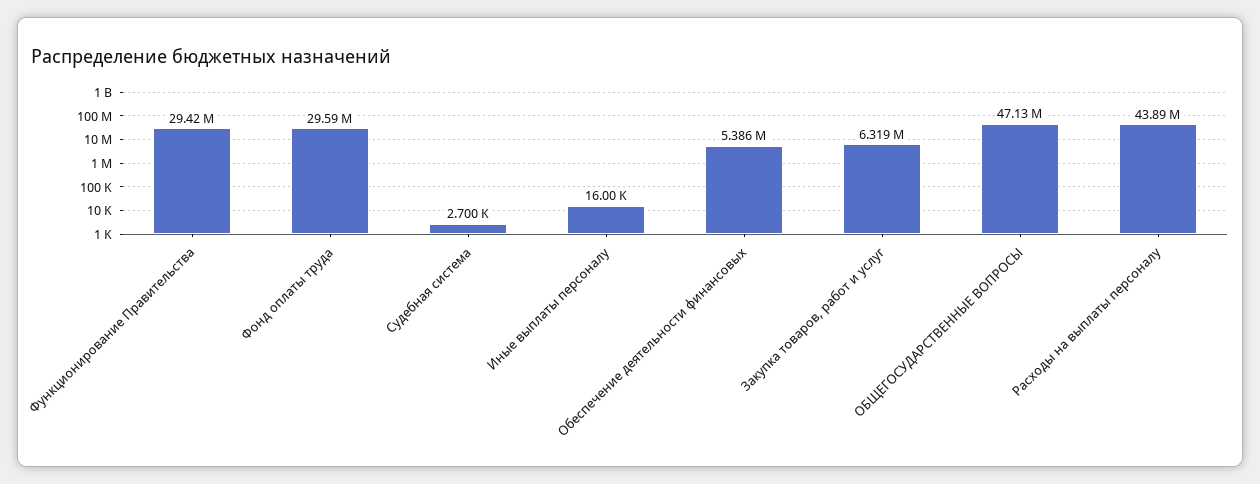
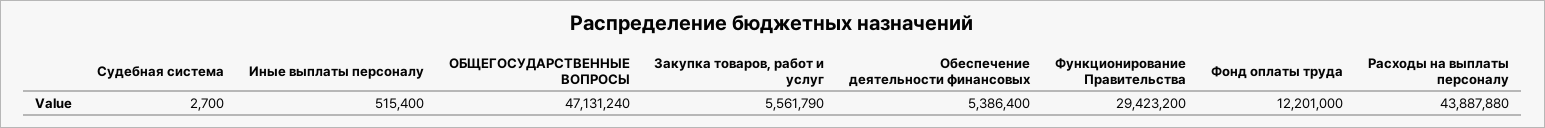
  {
    "Функционирование Правительства": 29423200,
-   "Фонд оплаты труда": 29590000,
+   "Фонд оплаты труда": 12201000,
    "Судебная система": 2700,
-   "Иные выплаты персоналу": 16000,
+   "Иные выплаты персоналу": 515400,
    "Обеспечение деятельности финансовых": 5386400,
-   "Закупка товаров, работ и услуг": 6319000,
+   "Закупка товаров, работ и услуг": 5561790,
    "ОБЩЕГОСУДАРСТВЕННЫЕ ВОПРОСЫ": 47131240,
    "Расходы на выплаты персоналу": 43887880
  }

